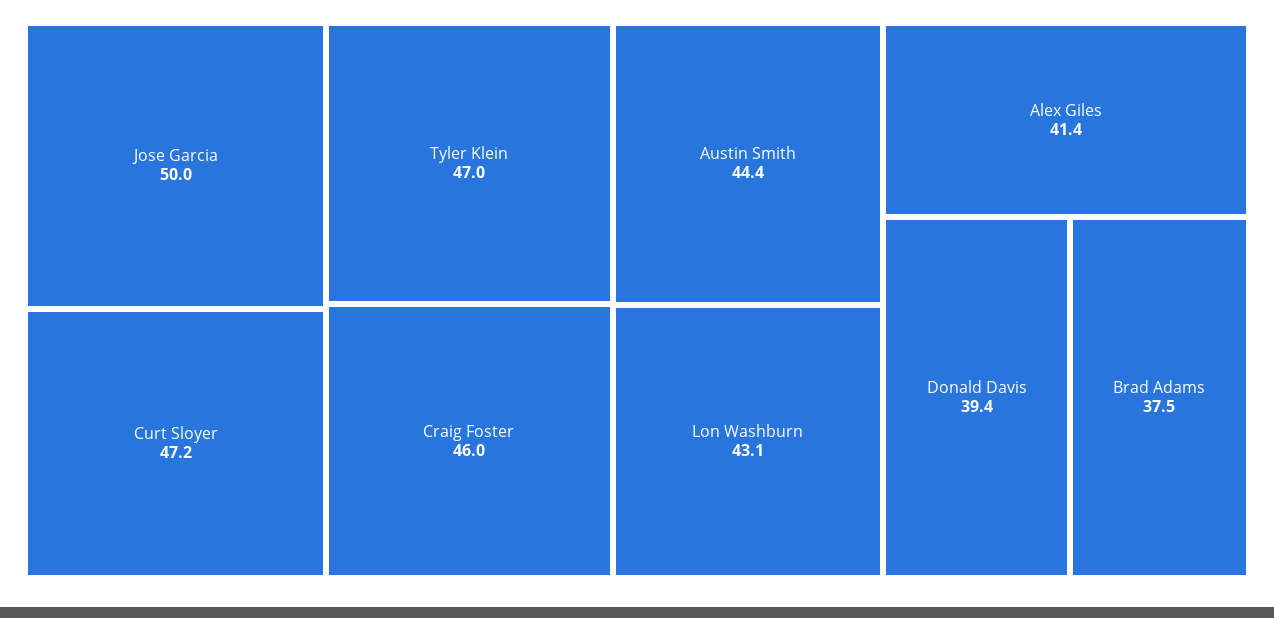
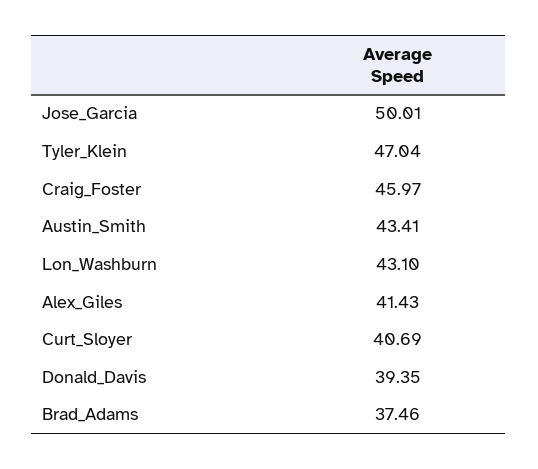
  {
    "Jose Garcia": 50.01,
-   "Curt Sloyer": 47.2,
+   "Curt Sloyer": 40.69,
    "Tyler Klein": 47.04,
    "Craig Foster": 45.97,
-   "Austin Smith": 44.4,
+   "Austin Smith": 43.41,
    "Lon Washburn": 43.1,
    "Alex Giles": 41.43,
    "Donald Davis": 39.35,
    "Brad Adams": 37.46
  }

